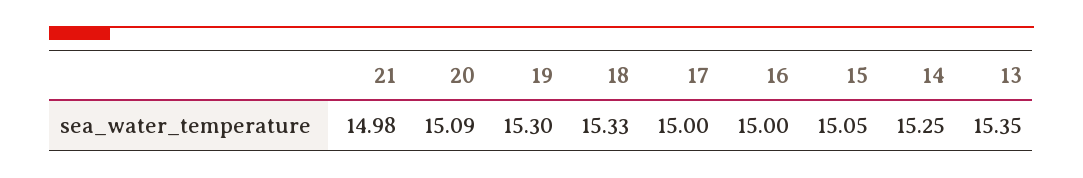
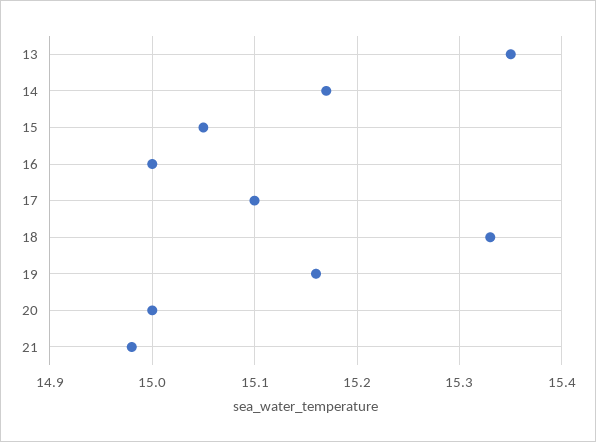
  {
    "21": 14.98,
-   "20": 15.09,
+   "20": 15,
-   "19": 15.3,
+   "19": 15.16,
    "18": 15.33,
-   "17": 15,
+   "17": 15.1,
    "16": 15,
    "15": 15.05,
-   "14": 15.25,
+   "14": 15.17,
    "13": 15.35
  }

